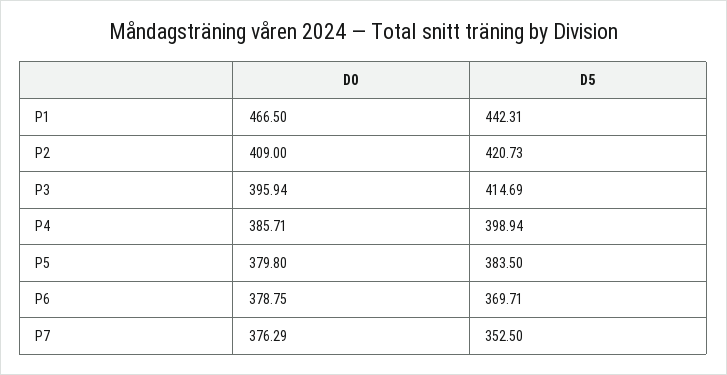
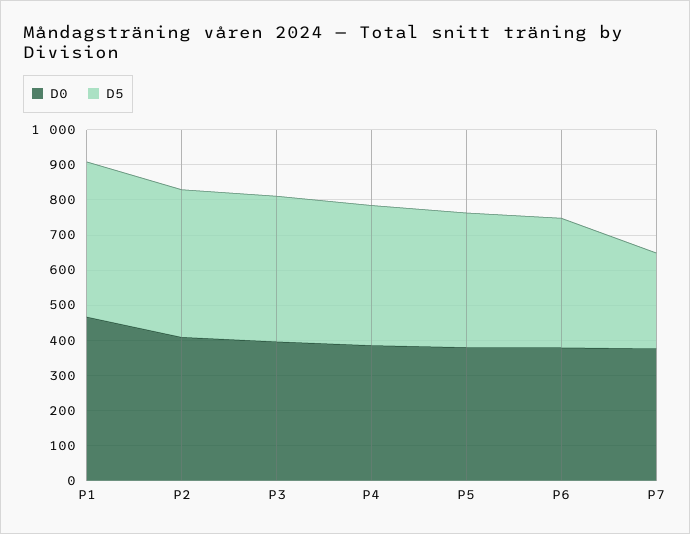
  {
    "D0": {
      "P1": 466.5,
      "P2": 409,
      "P3": 395.94,
      "P4": 385.71,
      "P5": 379.8,
      "P6": 378.75,
      "P7": 376.29
    },
    "D5": {
      "P1": 442.31,
      "P2": 420.73,
      "P3": 414.69,
      "P4": 398.94,
      "P5": 383.5,
      "P6": 369.71,
-     "P7": 352.5
+     "P7": 275
    }
  }

